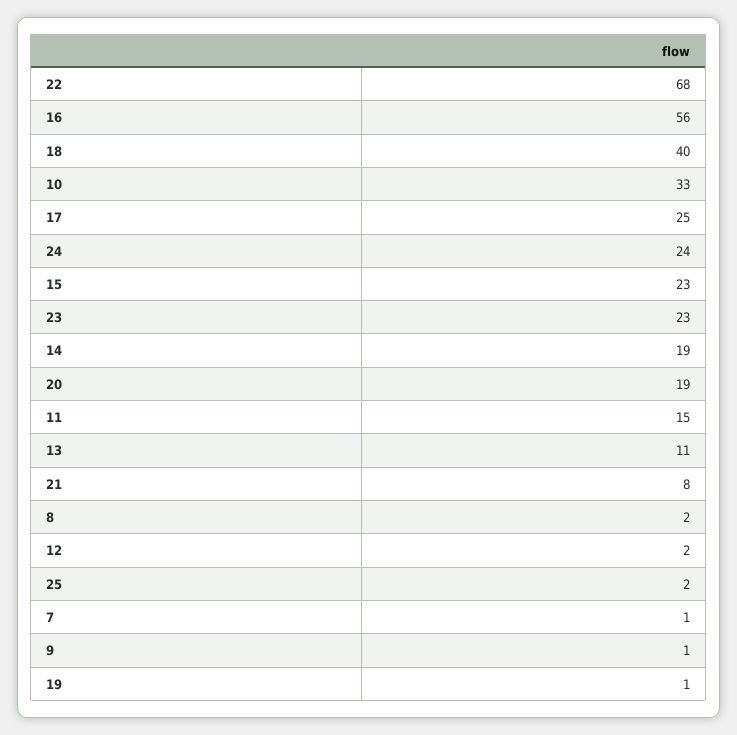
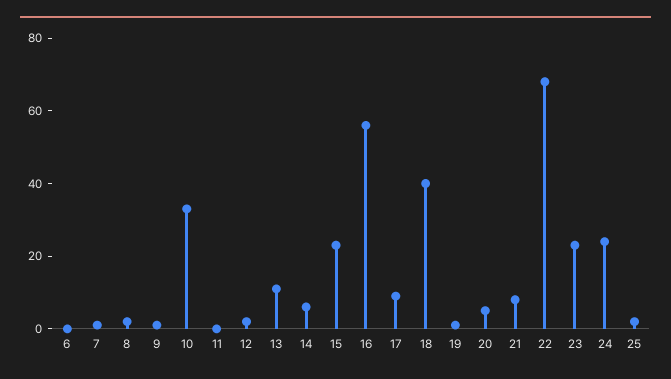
  {
    "22": 68,
    "16": 56,
    "18": 40,
    "10": 33,
-   "17": 25,
+   "17": 10,
    "24": 24,
    "15": 23,
    "23": 23,
-   "14": 19,
+   "14": 5,
-   "20": 19,
+   "20": 5,
-   "11": 15,
+   "11": 0,
    "13": 11,
    "21": 8,
    "8": 2,
    "12": 2,
    "25": 2,
    "7": 1,
    "9": 1,
-   "19": 1
+   "19": 1,
+   "6": 0
  }

